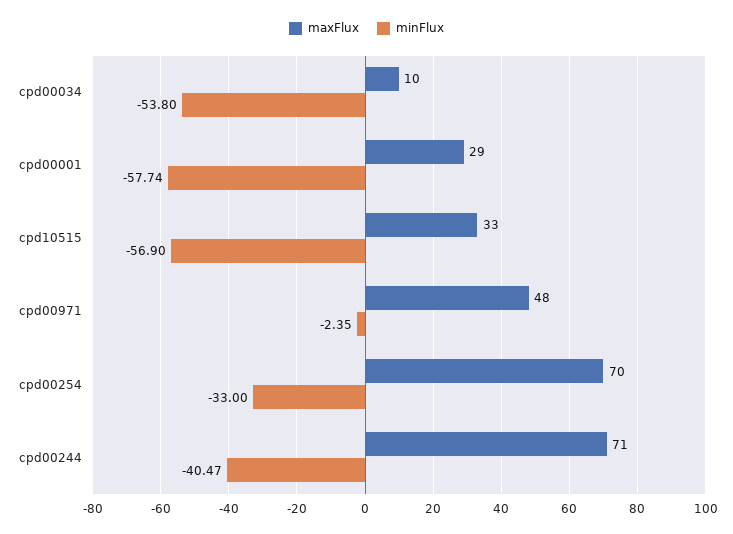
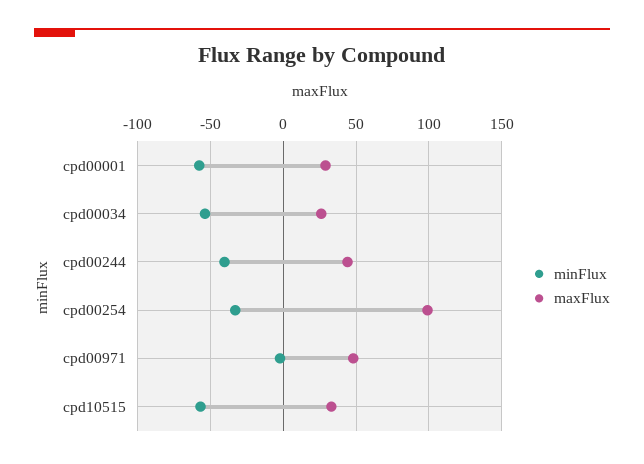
  {
    "maxFlux": {
-     "cpd00034": 10,
+     "cpd00034": 25,
      "cpd00001": 29,
      "cpd10515": 33,
      "cpd00971": 48,
-     "cpd00254": 70,
+     "cpd00254": 100,
-     "cpd00244": 71
+     "cpd00244": 45
    },
    "minFlux": {
      "cpd00034": -53.8,
      "cpd00001": -57.74,
      "cpd10515": -56.9,
      "cpd00971": -2.35,
      "cpd00254": -33,
      "cpd00244": -40.47
    }
  }

